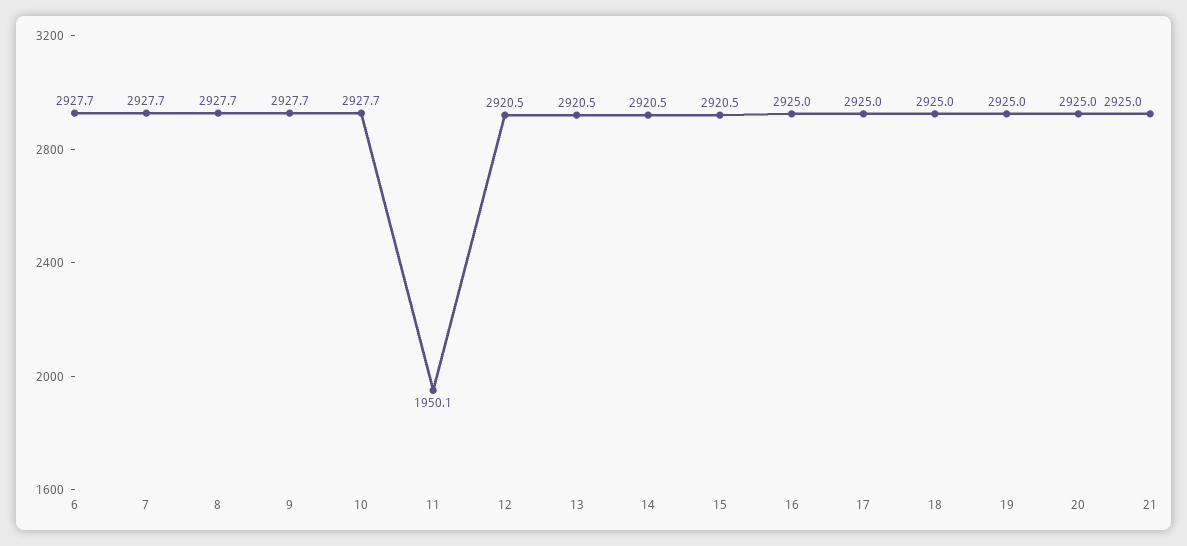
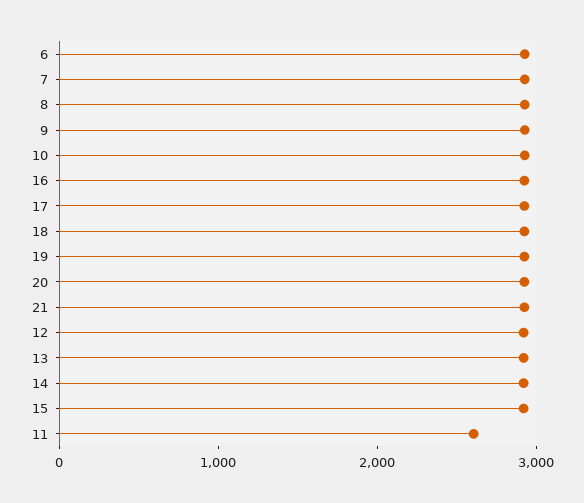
  {
    "6": 2927.7,
    "7": 2927.7,
    "8": 2927.7,
    "9": 2927.7,
    "10": 2927.7,
-   "11": 1950.1,
+   "11": 2600,
    "12": 2920.5,
    "13": 2920.5,
    "14": 2920.5,
    "15": 2920.5,
    "16": 2925,
    "17": 2925,
    "18": 2925,
    "19": 2925,
    "20": 2925,
    "21": 2925
  }

